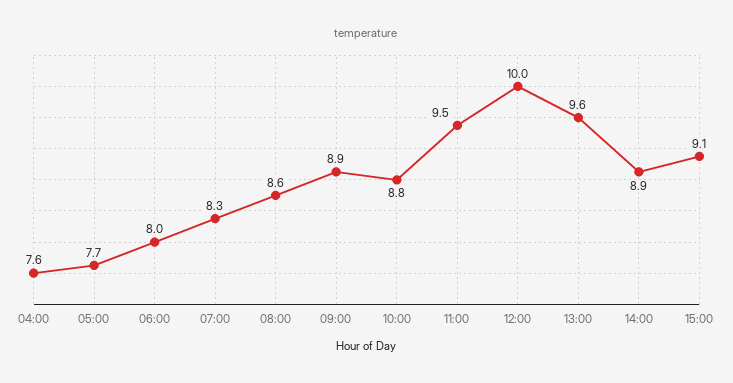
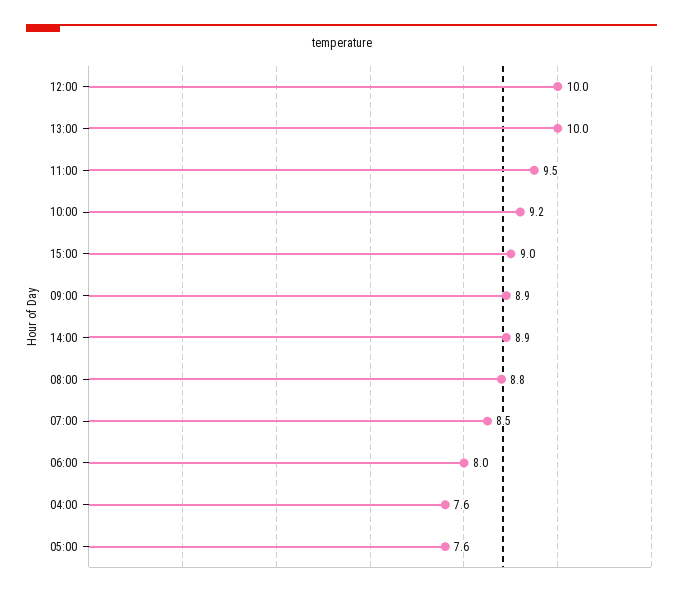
  {
    "04:00": 7.6,
-   "05:00": 7.7,
+   "05:00": 7.6,
    "06:00": 8,
-   "07:00": 8.3,
+   "07:00": 8.5,
-   "08:00": 8.6,
+   "08:00": 8.8,
    "09:00": 8.9,
-   "10:00": 8.8,
+   "10:00": 9.2,
    "11:00": 9.5,
    "12:00": 10,
-   "13:00": 9.6,
+   "13:00": 10,
    "14:00": 8.9,
-   "15:00": 9.1
+   "15:00": 9
  }

